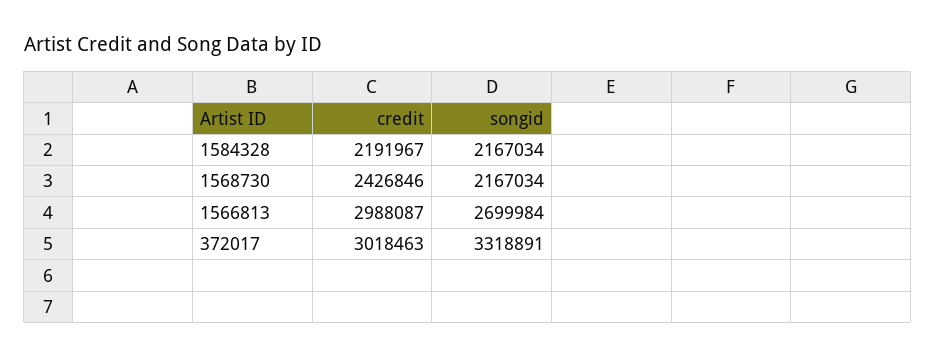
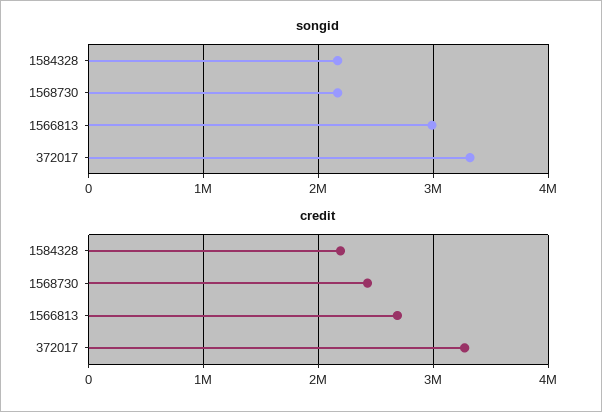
  {
    "credit": {
      "1584328": 2191967,
      "1568730": 2426846,
-     "1566813": 2988087,
+     "1566813": 2700000,
-     "372017": 3018463
+     "372017": 3300000
    },
    "songid": {
      "1584328": 2167034,
      "1568730": 2167034,
-     "1566813": 2699984,
+     "1566813": 3000000,
      "372017": 3318891
    }
  }

